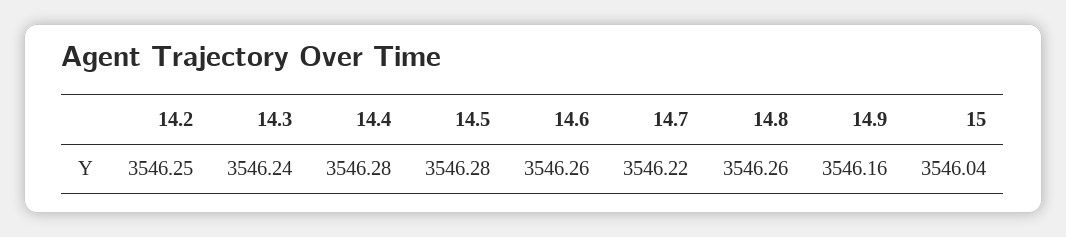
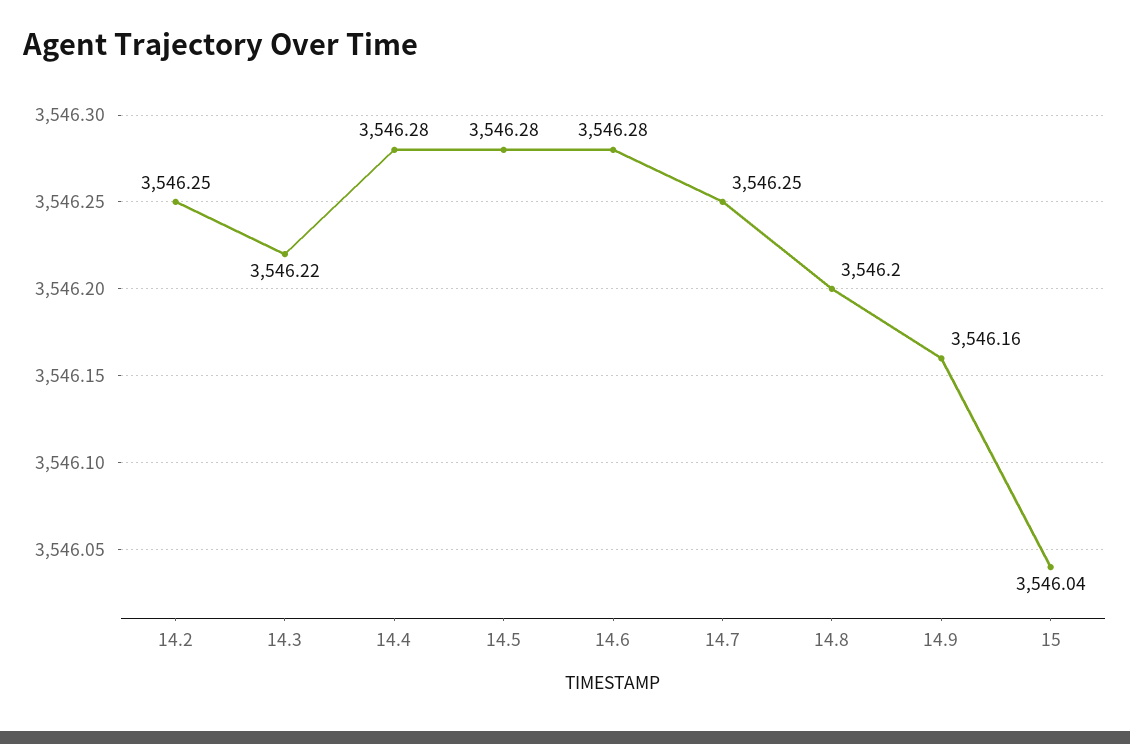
  {
    "14.2": 3546.25,
-   "14.3": 3546.24,
+   "14.3": 3546.22,
    "14.4": 3546.28,
    "14.5": 3546.28,
-   "14.6": 3546.26,
+   "14.6": 3546.28,
-   "14.7": 3546.22,
+   "14.7": 3546.25,
-   "14.8": 3546.26,
+   "14.8": 3546.2,
    "14.9": 3546.16,
    "15": 3546.04
  }

